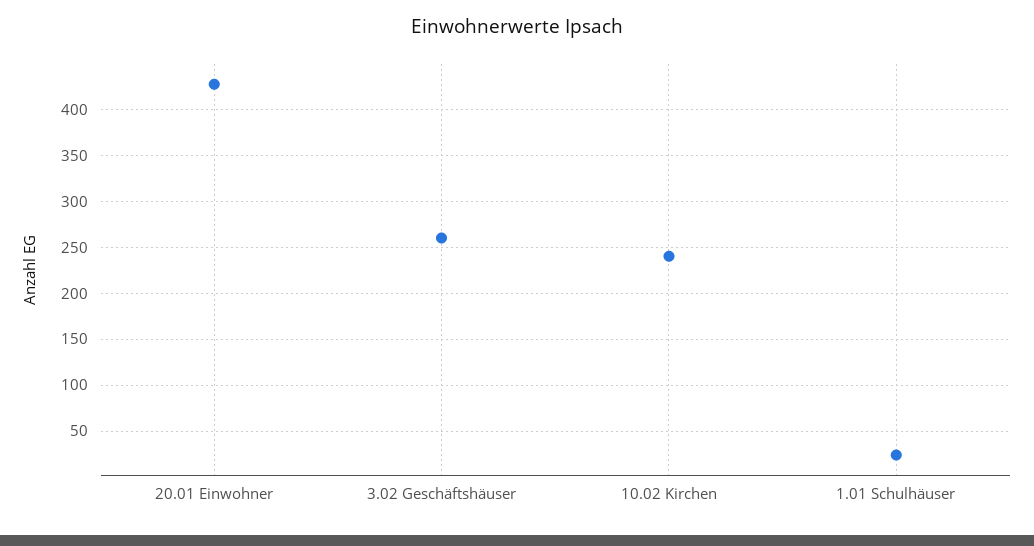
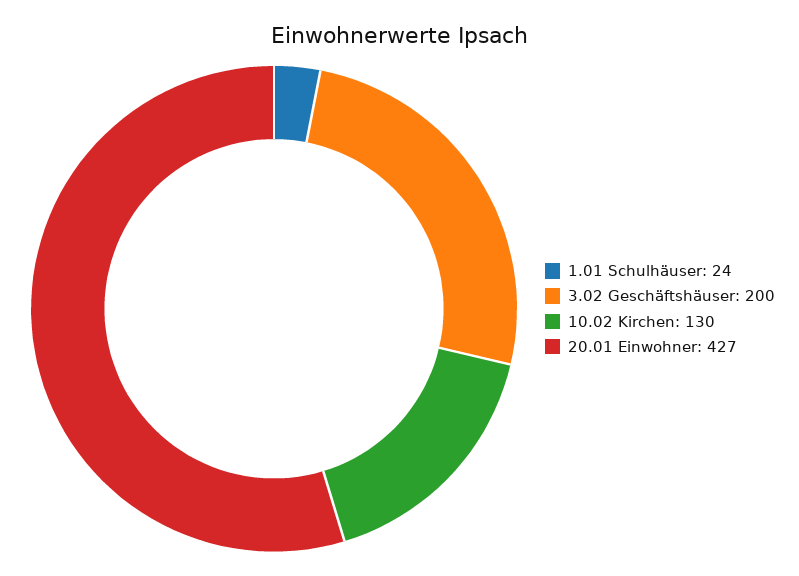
  {
    "20.01 Einwohner": 427,
-   "3.02 Geschäftshäuser": 260,
+   "3.02 Geschäftshäuser": 200,
-   "10.02 Kirchen": 240,
+   "10.02 Kirchen": 130,
    "1.01 Schulhäuser": 24
  }

